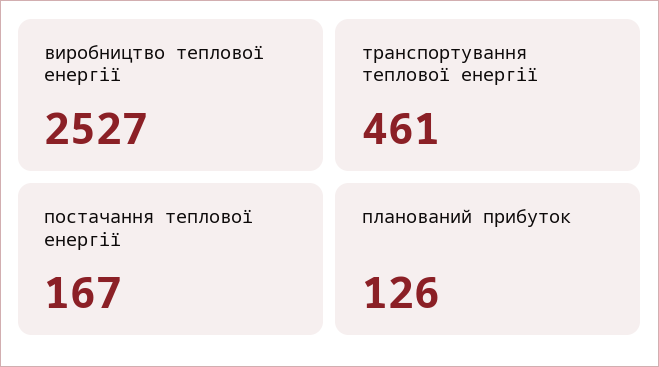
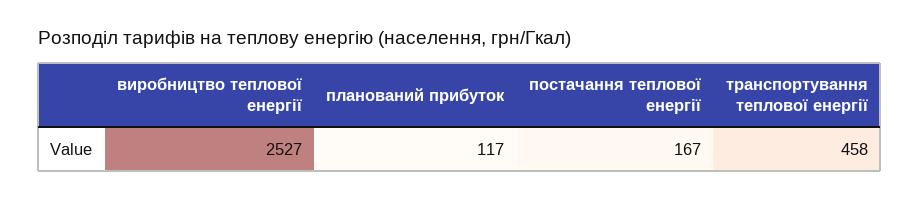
  {
    "виробництво теплової енергії": 2527,
-   "транспортування теплової енергії": 461,
+   "транспортування теплової енергії": 458,
    "постачання теплової енергії": 167,
-   "планований прибуток": 126
+   "планований прибуток": 117
  }

